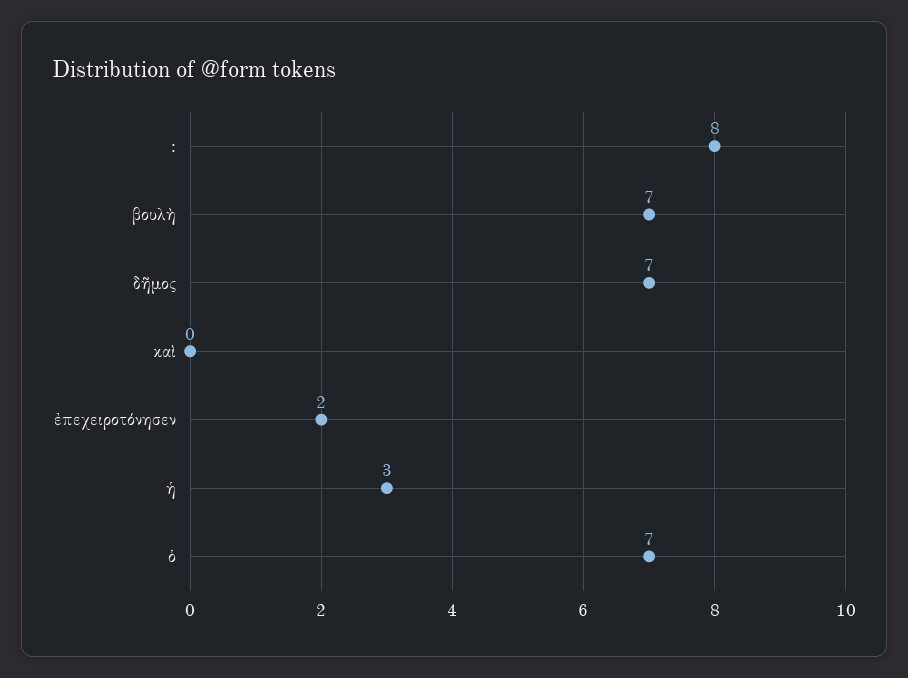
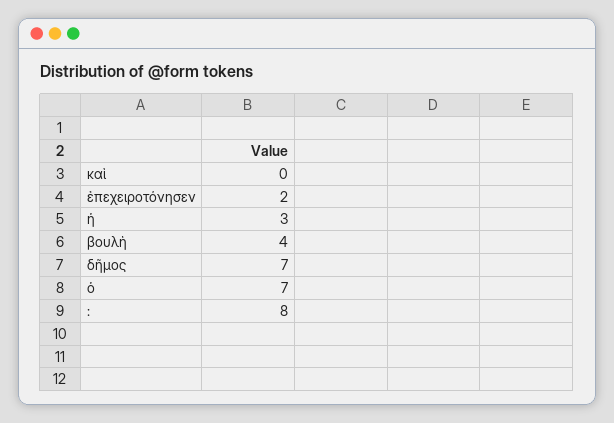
  {
    ":": 8,
-   "βουλὴ": 7,
+   "βουλὴ": 4,
    "δῆμος": 7,
    "καὶ": 0,
    "ἐπεχειροτόνησεν": 2,
    "ἡ": 3,
    "ὁ": 7
  }

